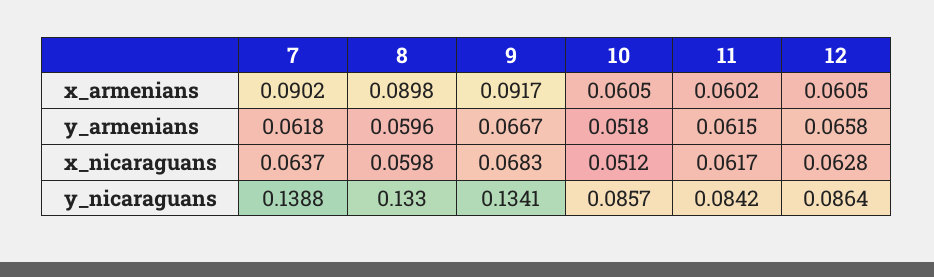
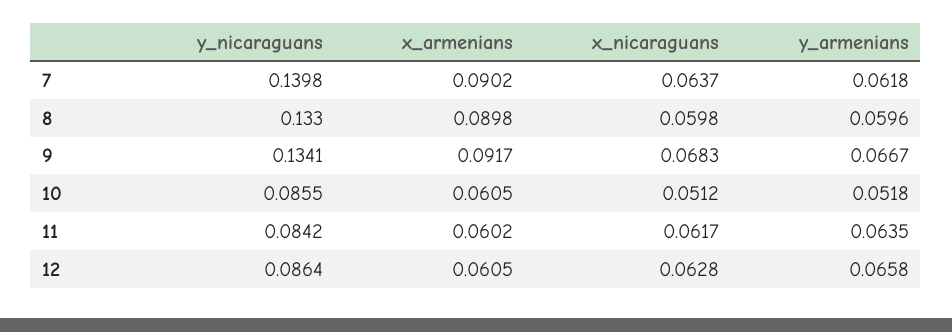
  {
    "7": {
      "x_armenians": 0.0902,
      "y_armenians": 0.0618,
      "x_nicaraguans": 0.0637,
-     "y_nicaraguans": 0.1388
+     "y_nicaraguans": 0.1398
    },
    "8": {
      "x_armenians": 0.0898,
      "y_armenians": 0.0596,
      "x_nicaraguans": 0.0598,
      "y_nicaraguans": 0.133
    },
    "9": {
      "x_armenians": 0.0917,
      "y_armenians": 0.0667,
      "x_nicaraguans": 0.0683,
      "y_nicaraguans": 0.1341
    },
    "10": {
      "x_armenians": 0.0605,
      "y_armenians": 0.0518,
      "x_nicaraguans": 0.0512,
-     "y_nicaraguans": 0.0857
+     "y_nicaraguans": 0.0855
    },
    "11": {
      "x_armenians": 0.0602,
-     "y_armenians": 0.0615,
+     "y_armenians": 0.0635,
      "x_nicaraguans": 0.0617,
      "y_nicaraguans": 0.0842
    },
    "12": {
      "x_armenians": 0.0605,
      "y_armenians": 0.0658,
      "x_nicaraguans": 0.0628,
      "y_nicaraguans": 0.0864
    }
  }

